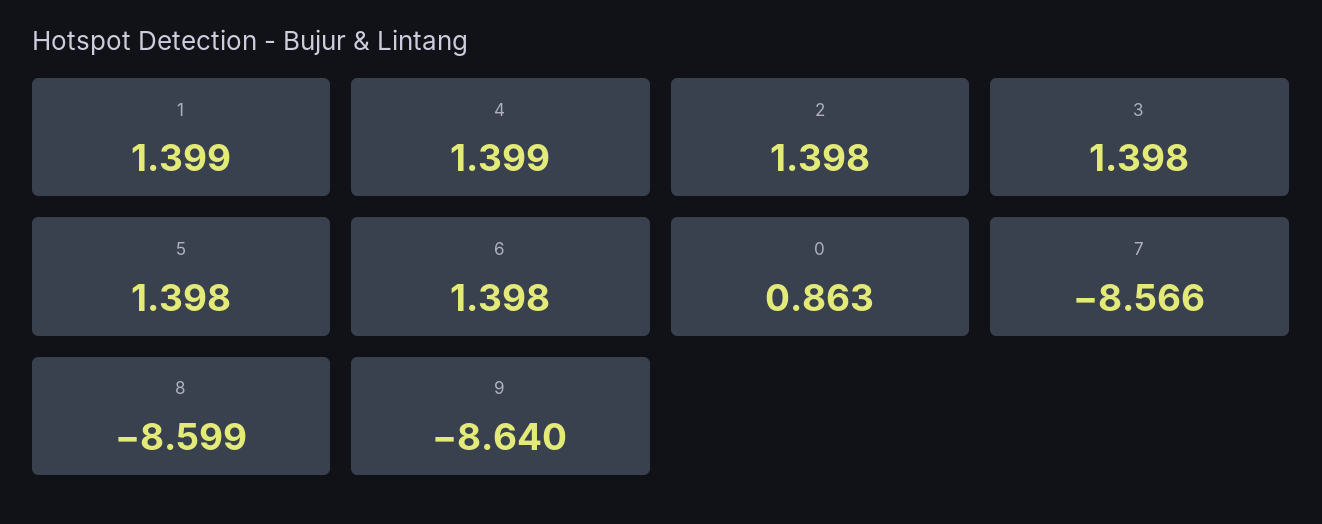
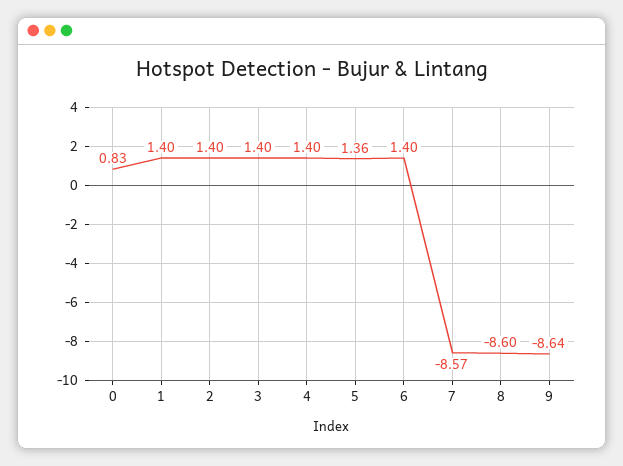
  {
    "1": 1.399,
    "4": 1.399,
    "2": 1.398,
    "3": 1.398,
-   "5": 1.398,
+   "5": 1.36,
    "6": 1.398,
-   "0": 0.863,
+   "0": 0.83,
    "7": -8.566,
    "8": -8.599,
    "9": -8.64
  }

